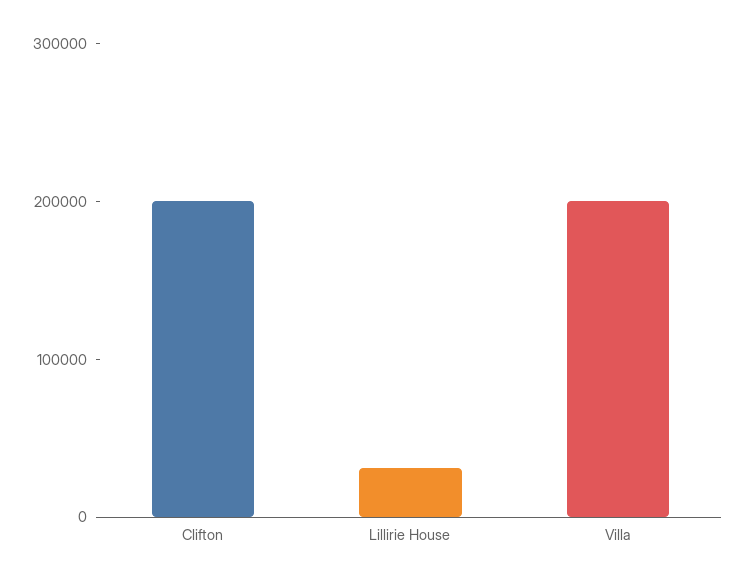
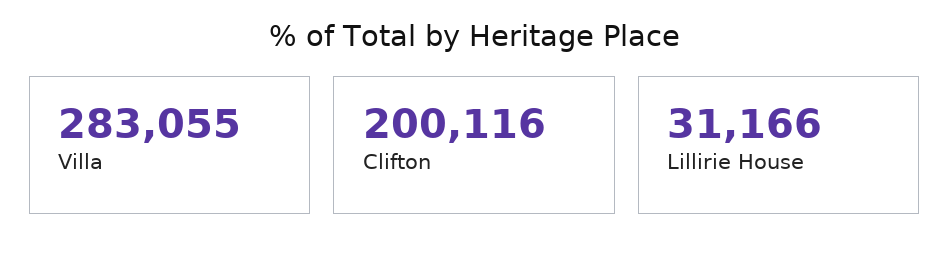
  {
    "Clifton": 200116,
    "Lillirie House": 31166,
-   "Villa": 200000
+   "Villa": 283055
  }

